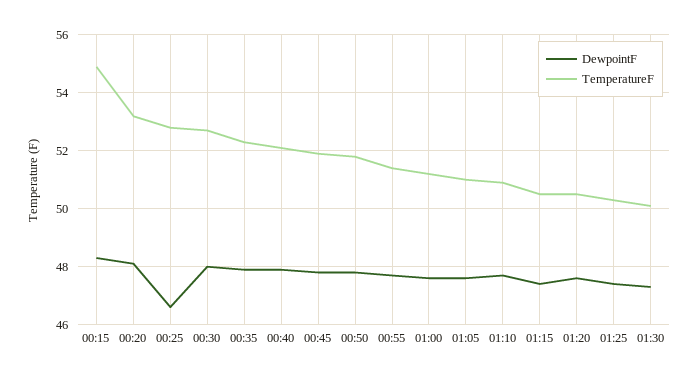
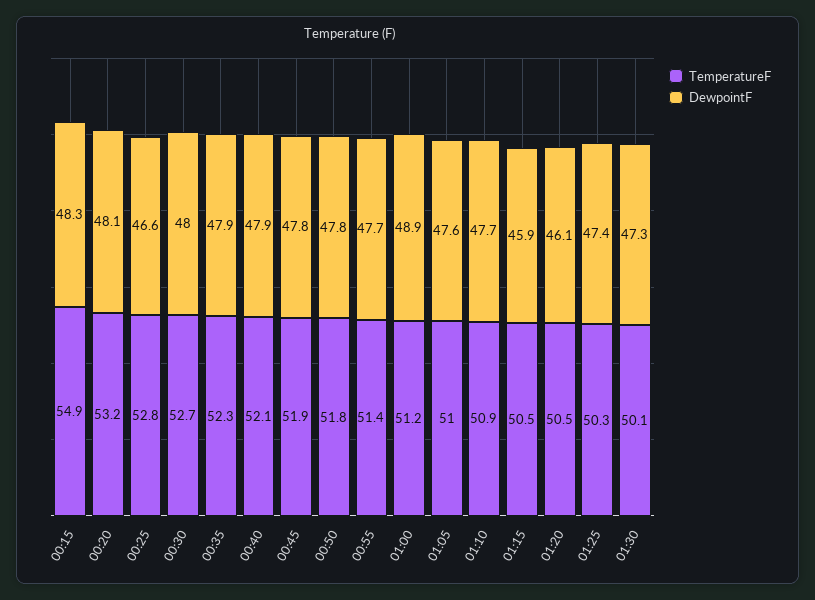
  {
    "DewpointF": {
      "00:15": 48.3,
      "00:20": 48.1,
      "00:25": 46.6,
      "00:30": 48,
      "00:35": 47.9,
      "00:40": 47.9,
      "00:45": 47.8,
      "00:50": 47.8,
      "00:55": 47.7,
-     "01:00": 47.5,
+     "01:00": 48.9,
      "01:05": 47.6,
      "01:10": 47.7,
-     "01:15": 47.5,
+     "01:15": 45.9,
-     "01:20": 47.5,
+     "01:20": 46.1,
      "01:25": 47.4,
      "01:30": 47.3
    },
    "TemperatureF": {
      "00:15": 54.9,
      "00:20": 53.2,
      "00:25": 52.8,
      "00:30": 52.7,
      "00:35": 52.3,
      "00:40": 52.1,
      "00:45": 51.9,
      "00:50": 51.8,
      "00:55": 51.4,
      "01:00": 51.2,
      "01:05": 51,
      "01:10": 50.9,
      "01:15": 50.5,
      "01:20": 50.5,
      "01:25": 50.3,
      "01:30": 50.1
    }
  }

